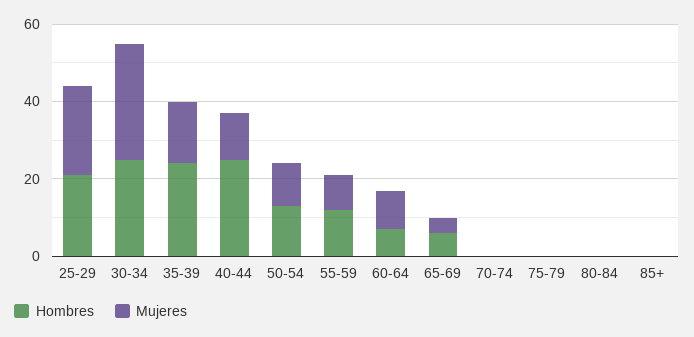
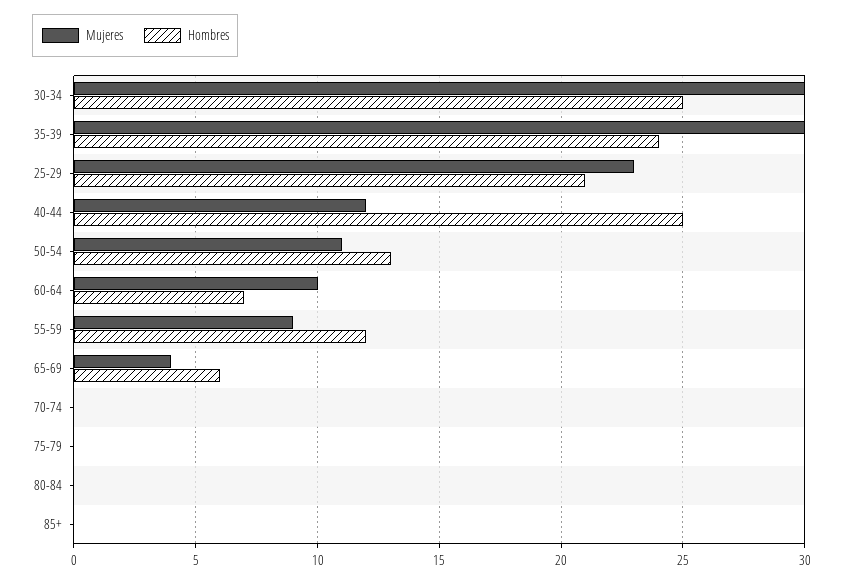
  {
    "Hombres": {
      "25-29": 21,
      "30-34": 25,
      "35-39": 24,
      "40-44": 25,
      "50-54": 13,
      "55-59": 12,
      "60-64": 7,
      "65-69": 6,
      "70-74": 0,
      "75-79": 0,
      "80-84": 0,
      "85+": 0
    },
    "Mujeres": {
      "25-29": 23,
      "30-34": 30,
-     "35-39": 15,
+     "35-39": 30,
      "40-44": 12,
      "50-54": 11,
      "55-59": 9,
      "60-64": 10,
      "65-69": 4,
      "70-74": 0,
      "75-79": 0,
      "80-84": 0,
      "85+": 0
    }
  }

